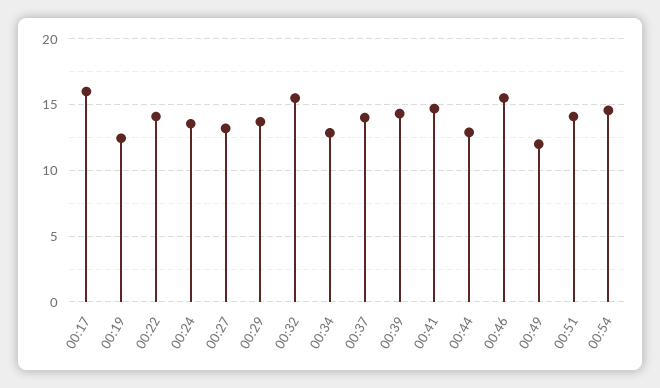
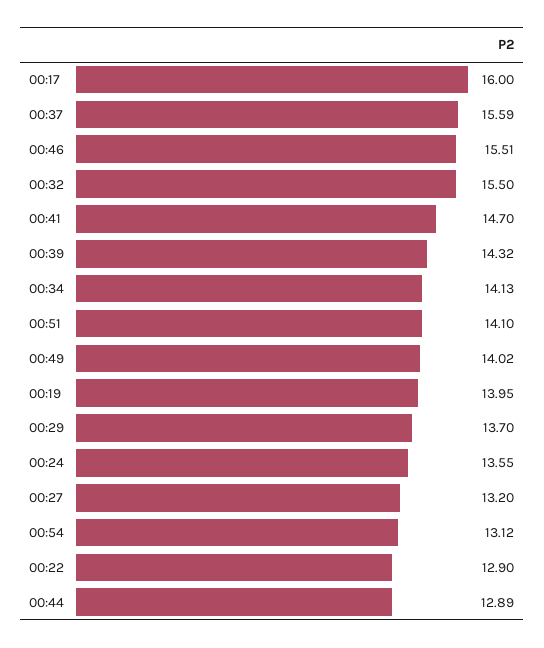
  {
    "00:17": 16,
-   "00:19": 12.5,
+   "00:19": 13.95,
-   "00:22": 14,
+   "00:22": 12.9,
    "00:24": 13.55,
    "00:27": 13.2,
    "00:29": 13.7,
    "00:32": 15.5,
-   "00:34": 13,
+   "00:34": 14.13,
-   "00:37": 14,
+   "00:37": 15.59,
    "00:39": 14.32,
    "00:41": 14.7,
    "00:44": 12.89,
    "00:46": 15.51,
-   "00:49": 12,
+   "00:49": 14.02,
    "00:51": 14.1,
-   "00:54": 14.5
+   "00:54": 13.12
  }

